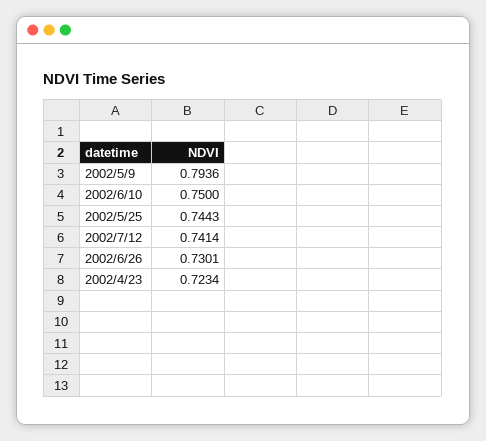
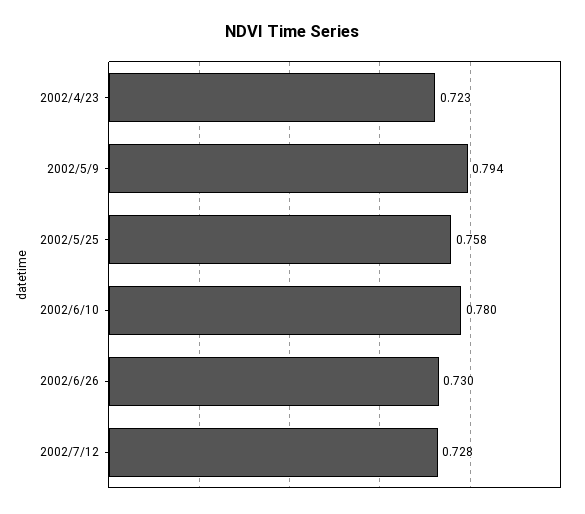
  {
    "2002/5/9": 0.7936,
-   "2002/6/10": 0.75,
+   "2002/6/10": 0.78,
-   "2002/5/25": 0.7443,
+   "2002/5/25": 0.758,
-   "2002/7/12": 0.7414,
+   "2002/7/12": 0.728,
    "2002/6/26": 0.7301,
    "2002/4/23": 0.7234
  }

